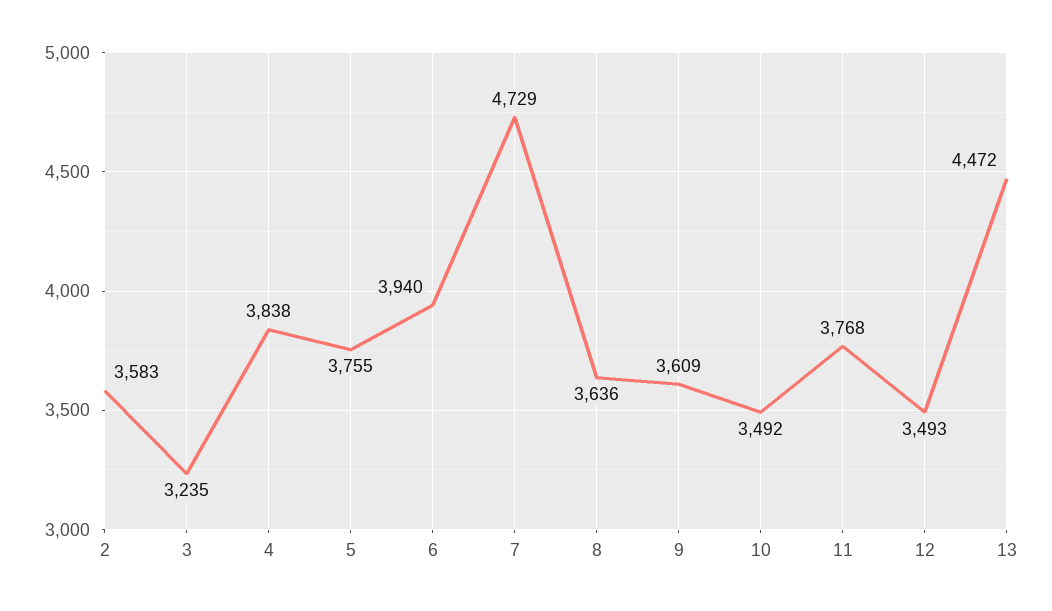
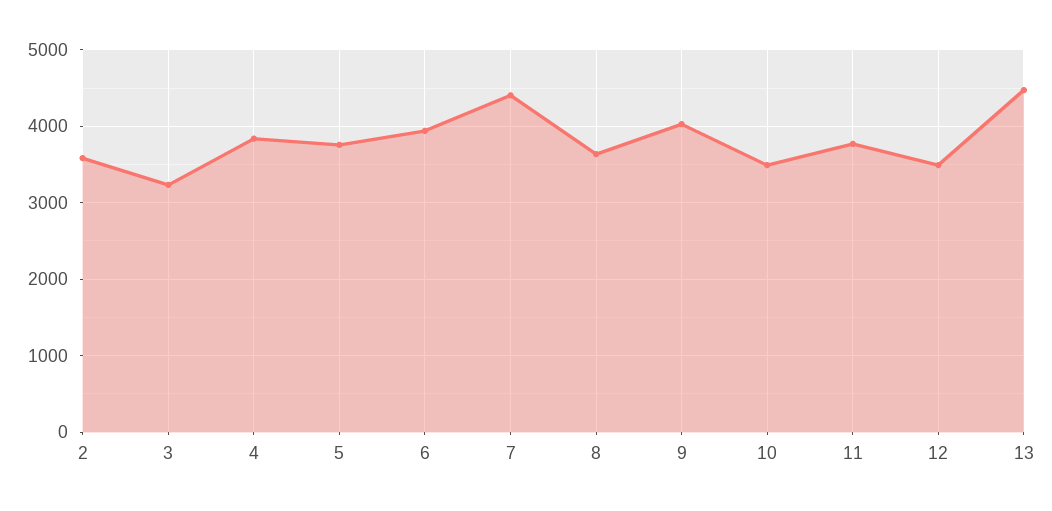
  {
    "2": 3583,
    "3": 3235,
    "4": 3838,
    "5": 3755,
    "6": 3940,
-   "7": 4729,
+   "7": 4400,
    "8": 3636,
-   "9": 3609,
+   "9": 4000,
    "10": 3492,
    "11": 3768,
    "12": 3493,
    "13": 4472
  }

